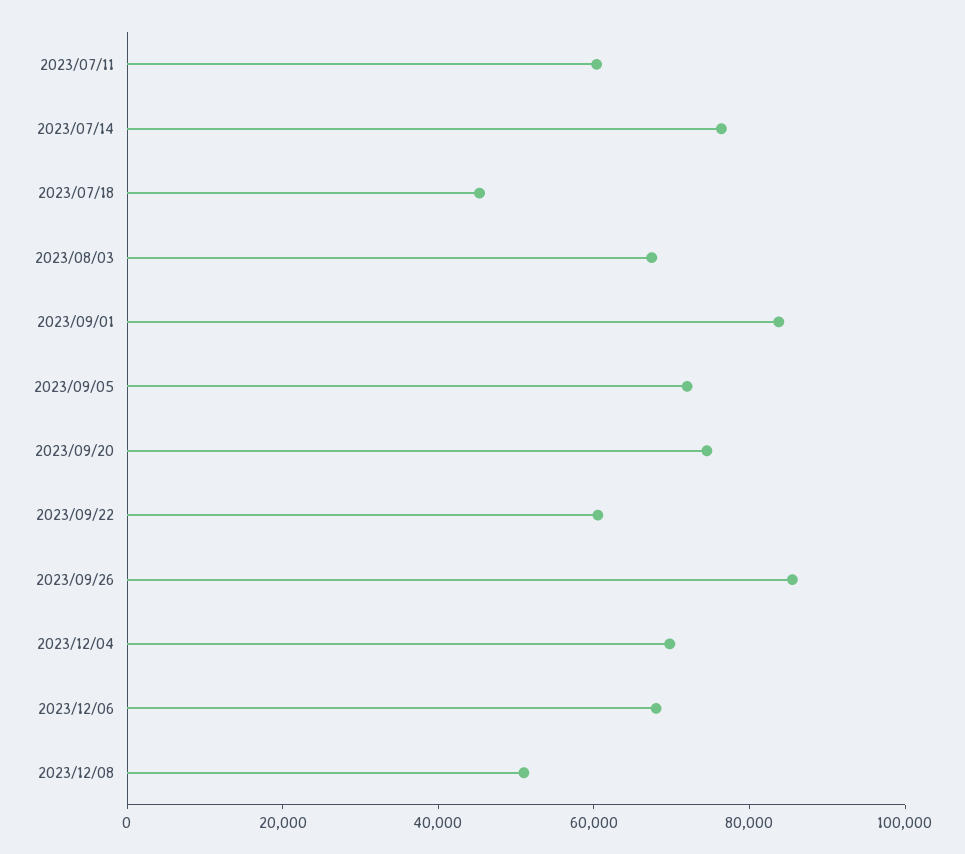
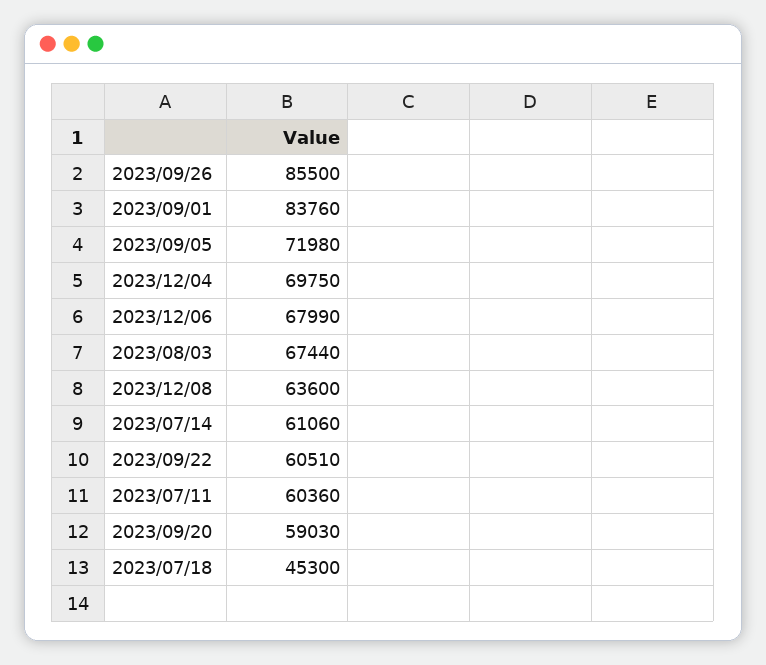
  {
    "2023/07/11": 60360,
-   "2023/07/14": 75000,
+   "2023/07/14": 61060,
    "2023/07/18": 45300,
    "2023/08/03": 67440,
    "2023/09/01": 83760,
    "2023/09/05": 71980,
-   "2023/09/20": 75000,
+   "2023/09/20": 59030,
    "2023/09/22": 60510,
    "2023/09/26": 85500,
    "2023/12/04": 69750,
    "2023/12/06": 67990,
-   "2023/12/08": 50000
+   "2023/12/08": 63600
  }

